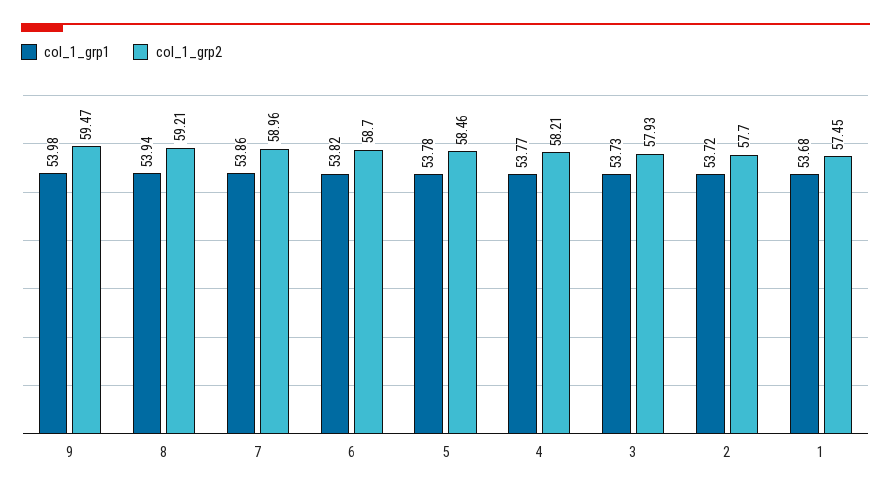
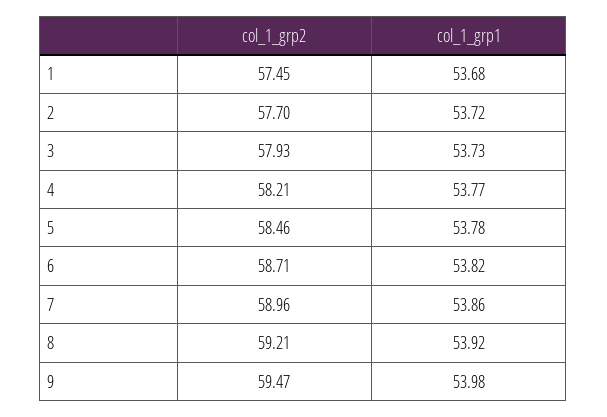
  {
    "col_1_grp1": {
      "9": 53.98,
-     "8": 53.94,
+     "8": 53.92,
      "7": 53.86,
      "6": 53.82,
      "5": 53.78,
      "4": 53.77,
      "3": 53.73,
      "2": 53.72,
      "1": 53.68
    },
    "col_1_grp2": {
      "9": 59.47,
      "8": 59.21,
      "7": 58.96,
-     "6": 58.7,
+     "6": 58.71,
      "5": 58.46,
      "4": 58.21,
      "3": 57.93,
      "2": 57.7,
      "1": 57.45
    }
  }

